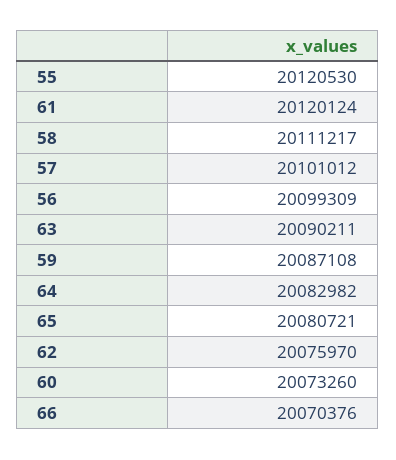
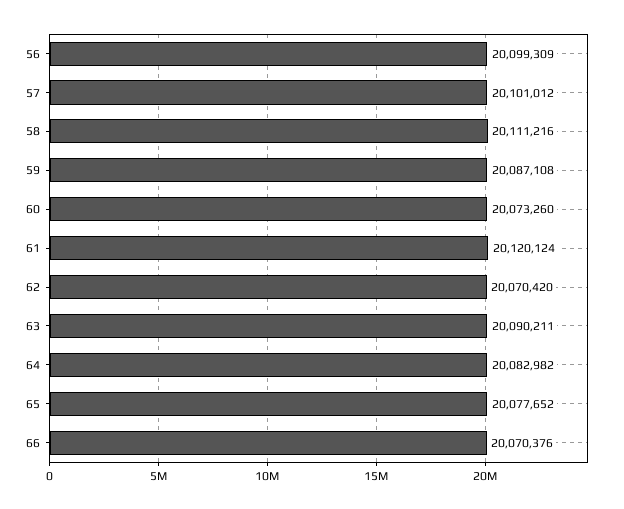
  {
-   "55": 20120530,
    "61": 20120124,
-   "58": 20111217,
+   "58": 20111216,
    "57": 20101012,
    "56": 20099309,
    "63": 20090211,
    "59": 20087108,
    "64": 20082982,
-   "65": 20080721,
+   "65": 20077652,
-   "62": 20075970,
+   "62": 20070420,
    "60": 20073260,
    "66": 20070376
  }

